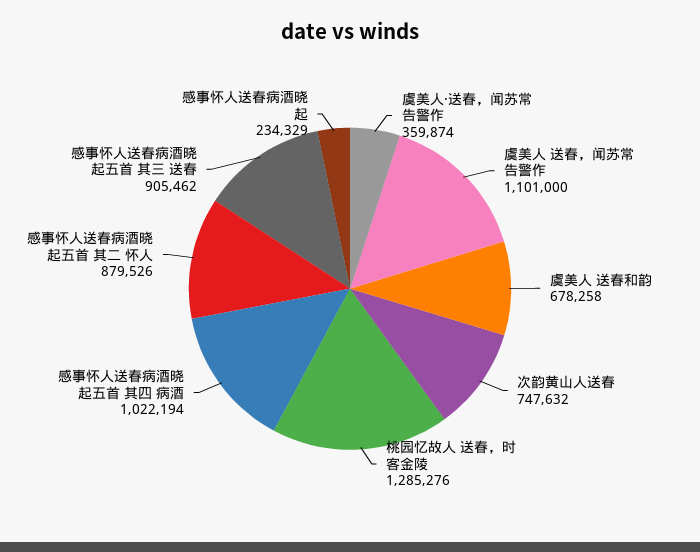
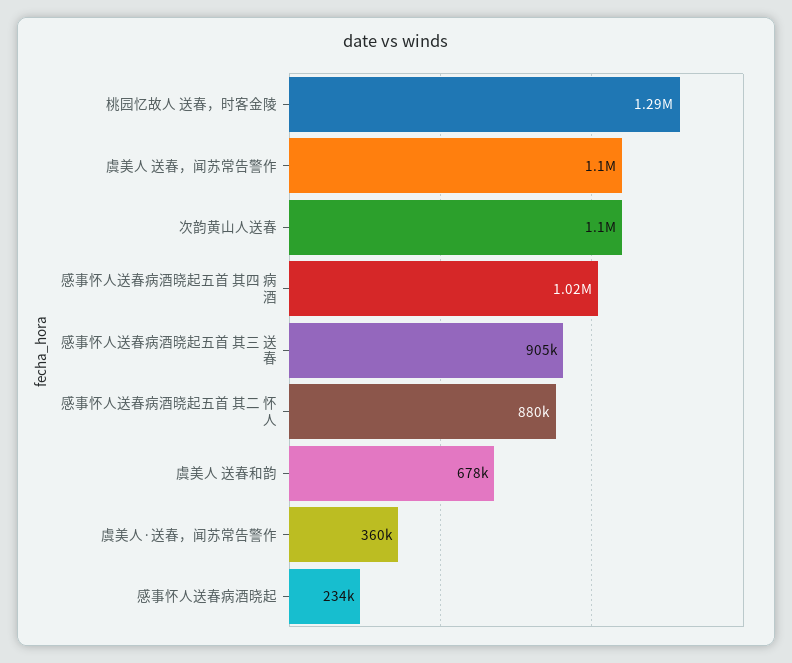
  {
    "虞美人·送春，闻苏常告警作": 359874,
    "虞美人 送春，闻苏常告警作": 1101000,
    "虞美人 送春和韵": 678258,
-   "次韵黄山人送春": 747632,
+   "次韵黄山人送春": 1100000,
    "桃园忆故人 送春，时客金陵": 1285276,
    "感事怀人送春病酒晓起五首 其四 病酒": 1022194,
    "感事怀人送春病酒晓起五首 其二 怀人": 879526,
    "感事怀人送春病酒晓起五首 其三 送春": 905462,
    "感事怀人送春病酒晓起": 234329
  }

